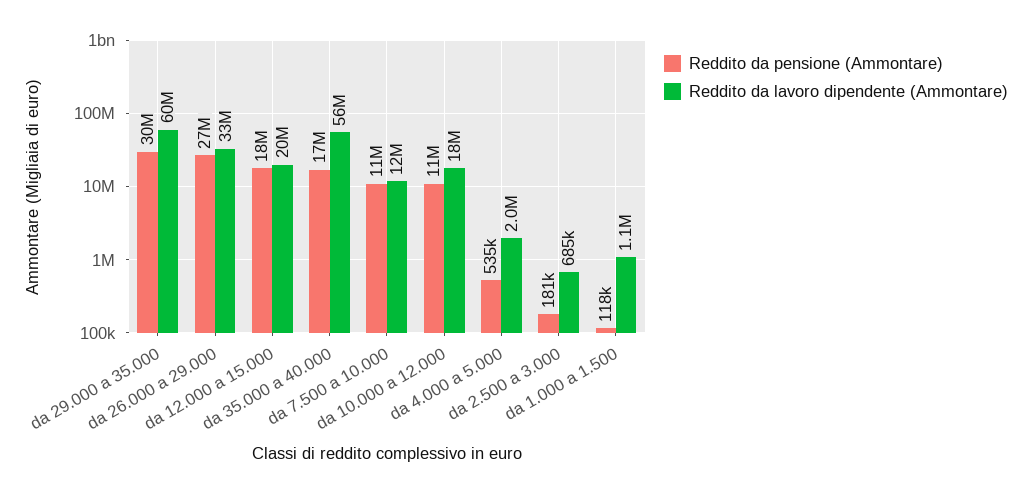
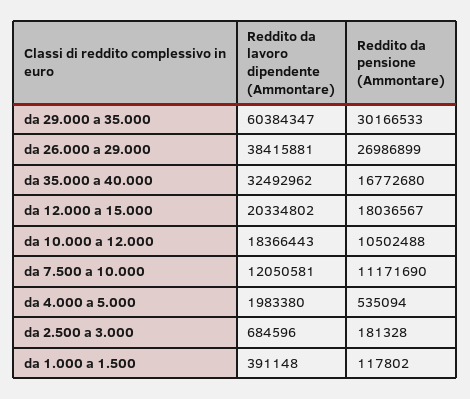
  {
    "Reddito da pensione (Ammontare)": {
      "da 29.000 a 35.000": 30166533,
      "da 26.000 a 29.000": 26986899,
      "da 12.000 a 15.000": 18036567,
      "da 35.000 a 40.000": 16772680,
      "da 7.500 a 10.000": 11171690,
      "da 10.000 a 12.000": 10502488,
      "da 4.000 a 5.000": 535094,
      "da 2.500 a 3.000": 181328,
      "da 1.000 a 1.500": 117802
    },
    "Reddito da lavoro dipendente (Ammontare)": {
      "da 29.000 a 35.000": 60384347,
-     "da 26.000 a 29.000": 33000000,
+     "da 26.000 a 29.000": 38415881,
      "da 12.000 a 15.000": 20334802,
-     "da 35.000 a 40.000": 56000000,
+     "da 35.000 a 40.000": 32492962,
      "da 7.500 a 10.000": 12050581,
      "da 10.000 a 12.000": 18366443,
      "da 4.000 a 5.000": 1983380,
      "da 2.500 a 3.000": 684596,
-     "da 1.000 a 1.500": 1100000
+     "da 1.000 a 1.500": 391148
    }
  }

